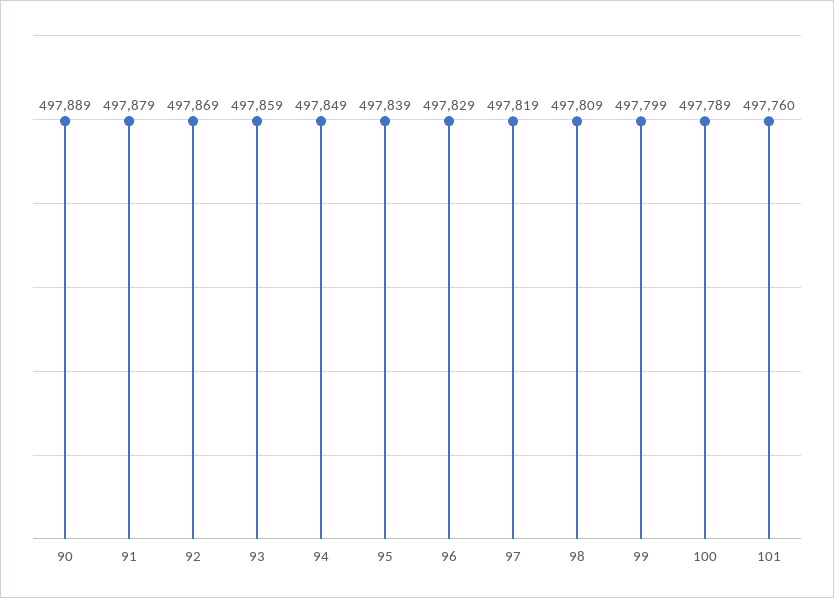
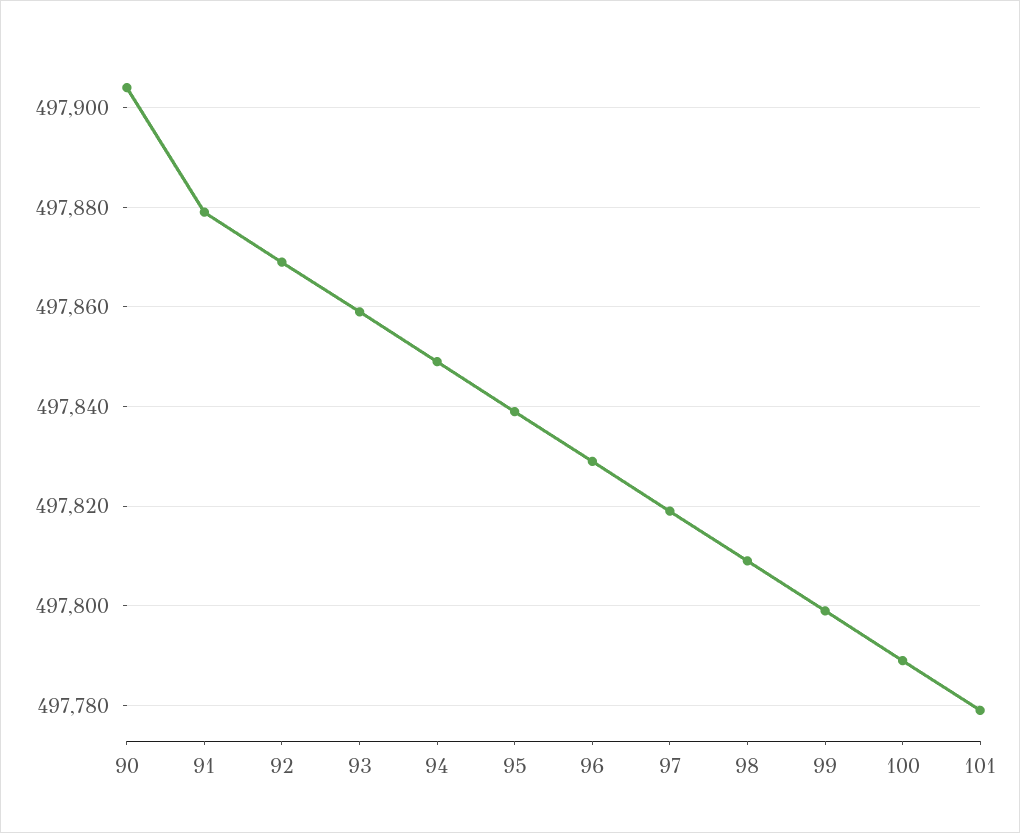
  {
-   "90": 497889,
+   "90": 497905,
    "91": 497879,
    "92": 497869,
    "93": 497859,
    "94": 497849,
    "95": 497839,
    "96": 497829,
    "97": 497819,
    "98": 497809,
    "99": 497799,
    "100": 497789,
-   "101": 497760
+   "101": 497780
  }

